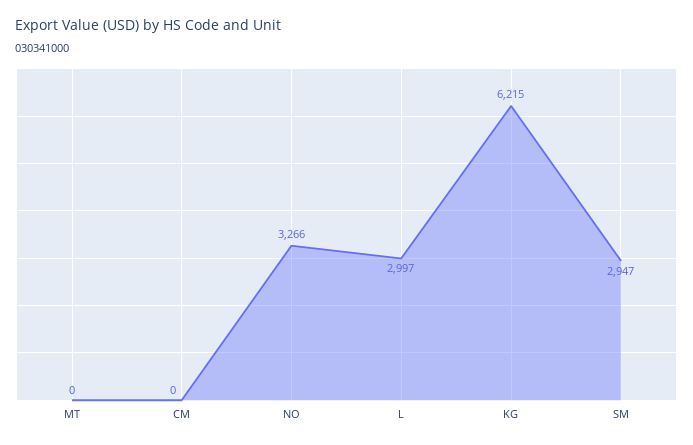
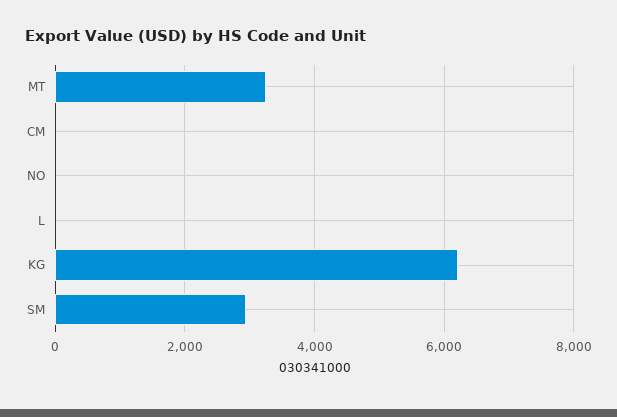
  {
-   "MT": 0,
+   "MT": 3200,
    "CM": 0,
-   "NO": 3266,
+   "NO": 0,
-   "L": 2997,
+   "L": 0,
    "KG": 6215,
    "SM": 2947
  }

